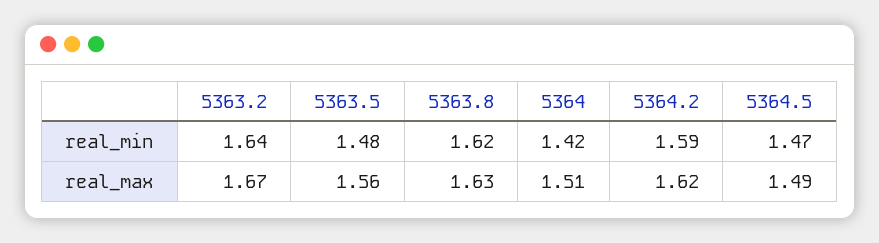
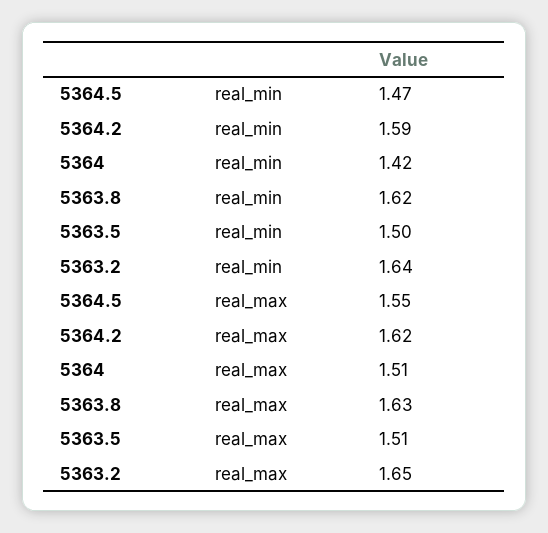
  {
    "5363.2": {
      "real_min": 1.64,
-     "real_max": 1.67
+     "real_max": 1.65
    },
    "5363.5": {
-     "real_min": 1.48,
+     "real_min": 1.5,
-     "real_max": 1.56
+     "real_max": 1.51
    },
    "5363.8": {
      "real_min": 1.62,
      "real_max": 1.63
    },
    "5364": {
      "real_min": 1.42,
      "real_max": 1.51
    },
    "5364.2": {
      "real_min": 1.59,
      "real_max": 1.62
    },
    "5364.5": {
      "real_min": 1.47,
-     "real_max": 1.49
+     "real_max": 1.55
    }
  }

